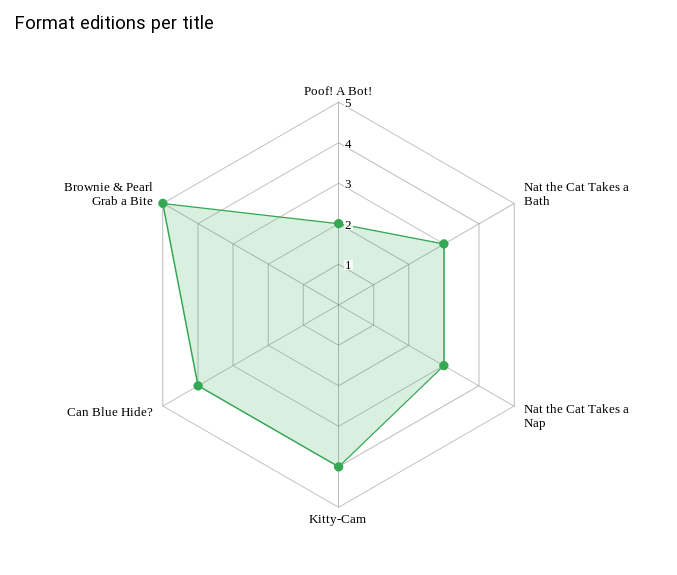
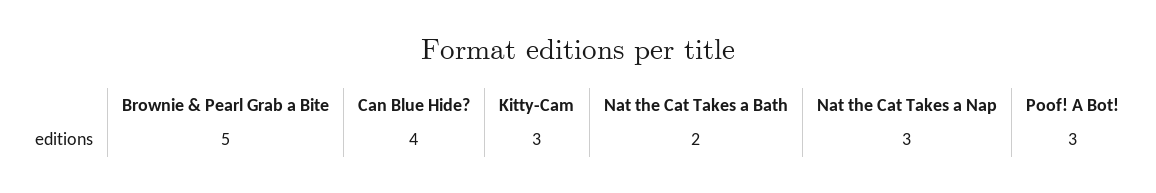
  {
-   "Poof! A Bot!": 2,
+   "Poof! A Bot!": 3,
-   "Nat the Cat Takes a Bath": 3,
+   "Nat the Cat Takes a Bath": 2,
    "Nat the Cat Takes a Nap": 3,
-   "Kitty-Cam": 4,
+   "Kitty-Cam": 3,
    "Can Blue Hide?": 4,
    "Brownie & Pearl Grab a Bite": 5
  }

